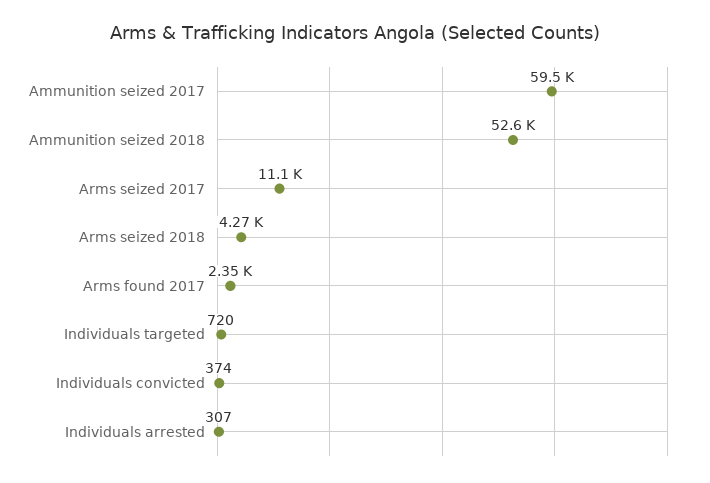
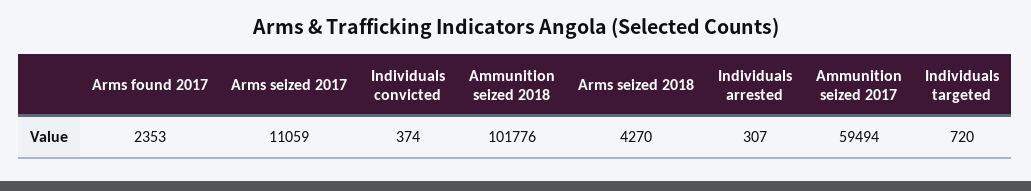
  {
    "Ammunition seized 2017": 59494,
-   "Ammunition seized 2018": 52600,
+   "Ammunition seized 2018": 101776,
    "Arms seized 2017": 11059,
    "Arms seized 2018": 4270,
    "Arms found 2017": 2353,
    "Individuals targeted": 720,
    "Individuals convicted": 374,
    "Individuals arrested": 307
  }

